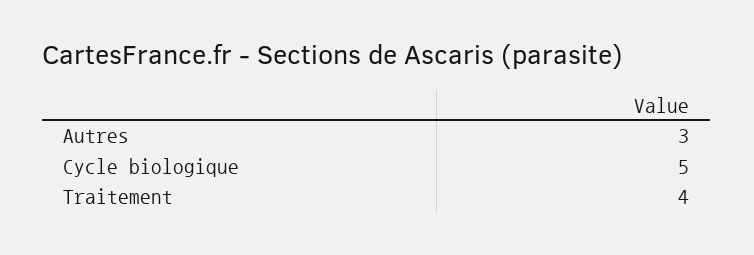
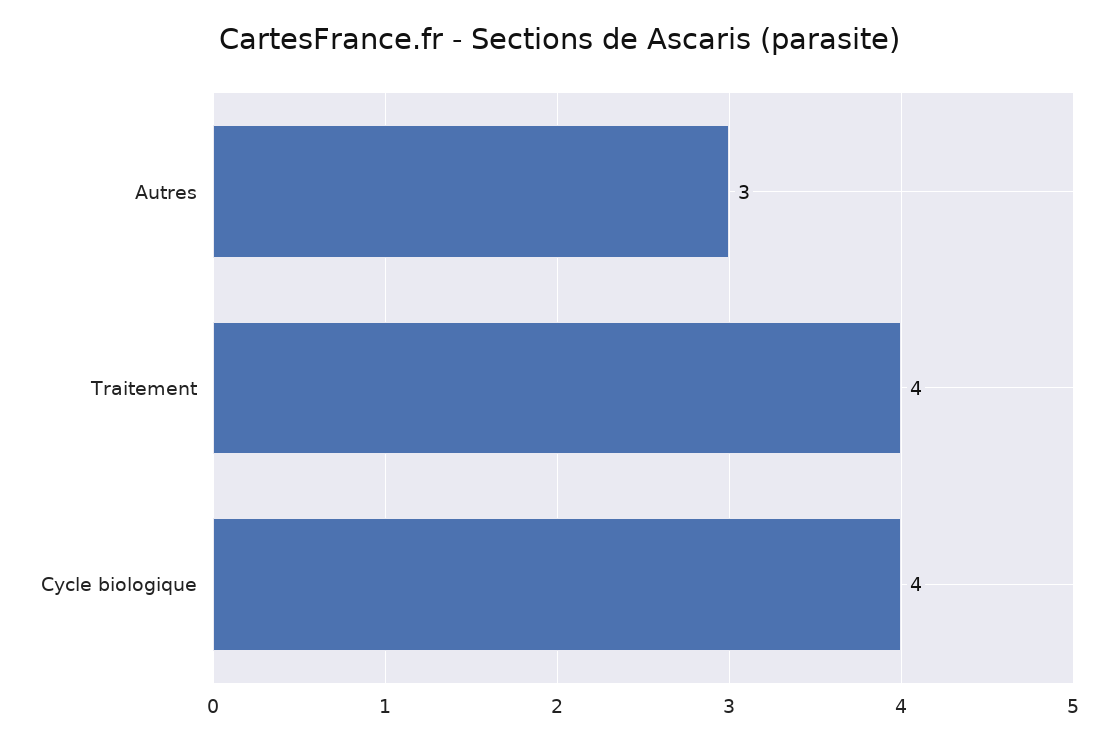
  {
    "Autres": 3,
-   "Cycle biologique": 5,
+   "Cycle biologique": 4,
    "Traitement": 4
  }

